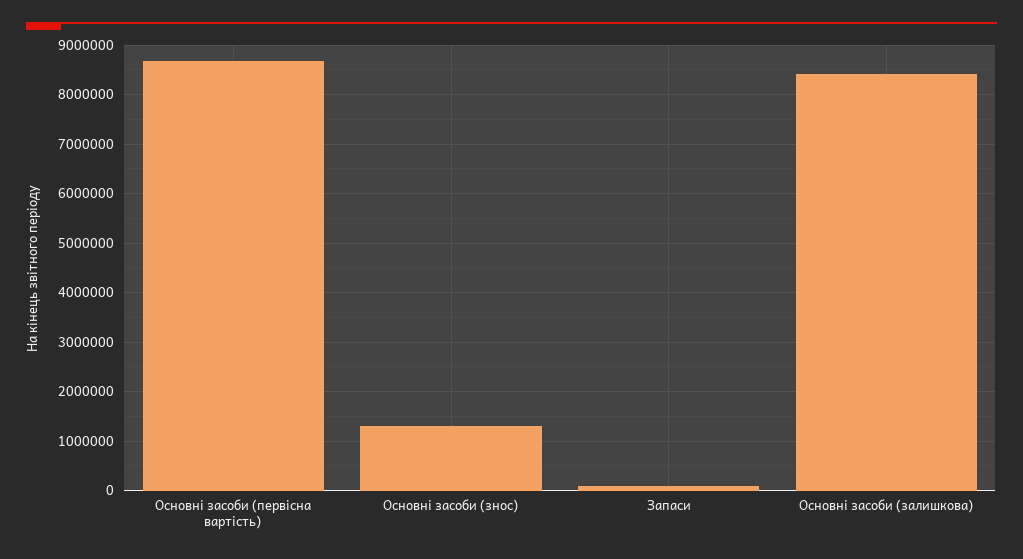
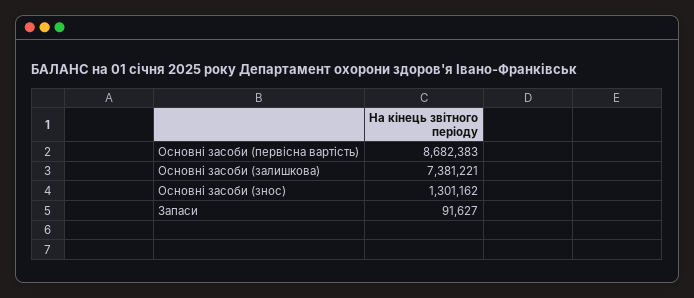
  {
    "Основні засоби (первісна вартість)": 8682383,
    "Основні засоби (знос)": 1301162,
    "Запаси": 91627,
-   "Основні засоби (залишкова)": 8400000
+   "Основні засоби (залишкова)": 7381221
  }

